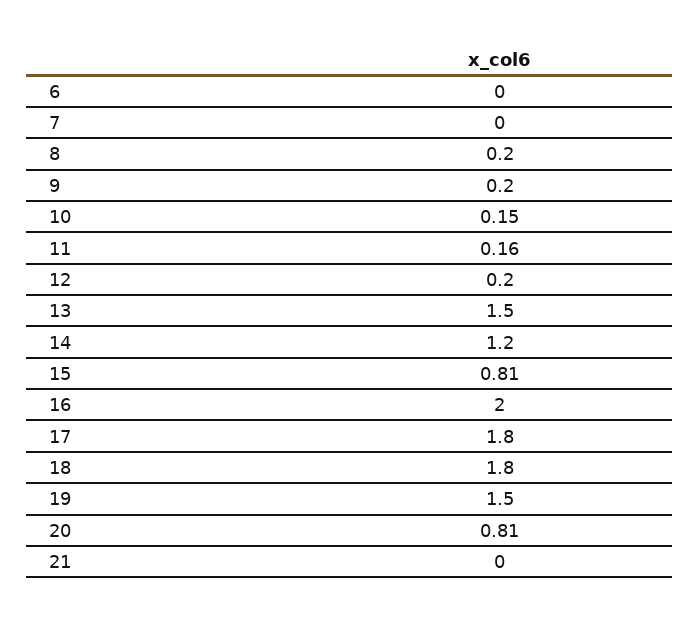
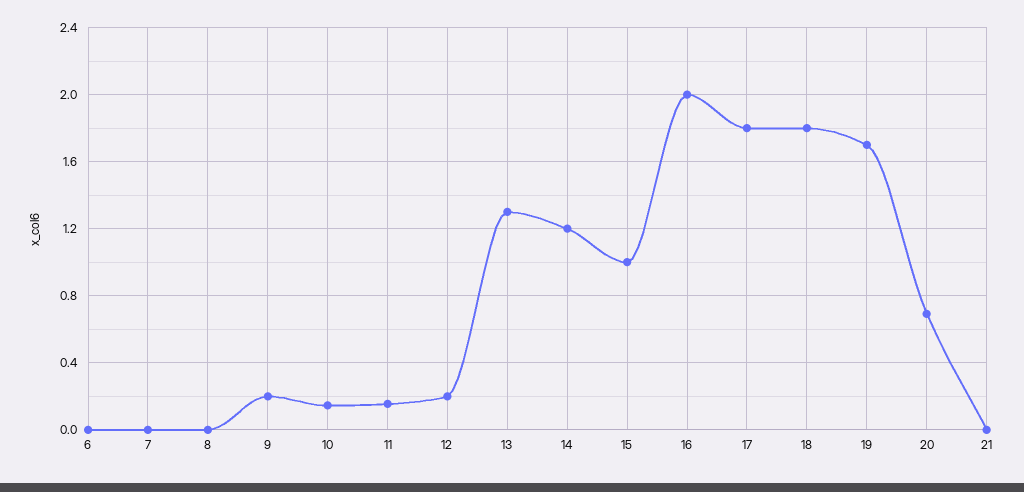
  {
    "6": 0,
    "7": 0,
-   "8": 0.2,
+   "8": 0,
    "9": 0.2,
    "10": 0.15,
    "11": 0.16,
    "12": 0.2,
-   "13": 1.5,
+   "13": 1.3,
    "14": 1.2,
-   "15": 0.81,
+   "15": 1,
    "16": 2,
    "17": 1.8,
    "18": 1.8,
-   "19": 1.5,
+   "19": 1.7,
-   "20": 0.81,
+   "20": 0.7,
    "21": 0
  }

